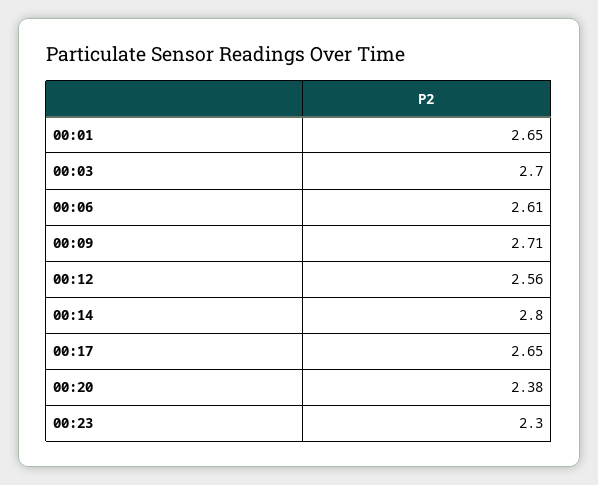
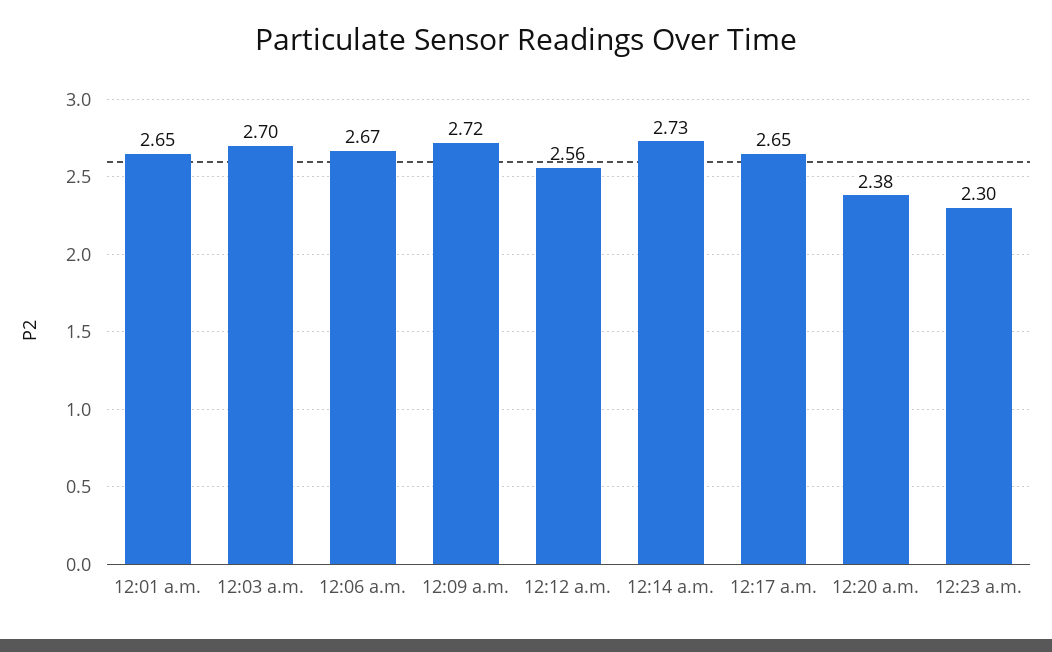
  {
    "00:01": 2.65,
    "00:03": 2.7,
-   "00:06": 2.61,
+   "00:06": 2.67,
-   "00:09": 2.71,
+   "00:09": 2.72,
    "00:12": 2.56,
-   "00:14": 2.8,
+   "00:14": 2.73,
    "00:17": 2.65,
    "00:20": 2.38,
    "00:23": 2.3
  }

